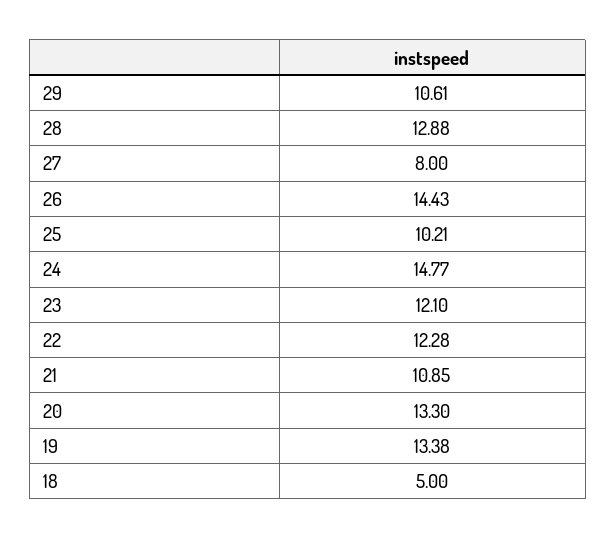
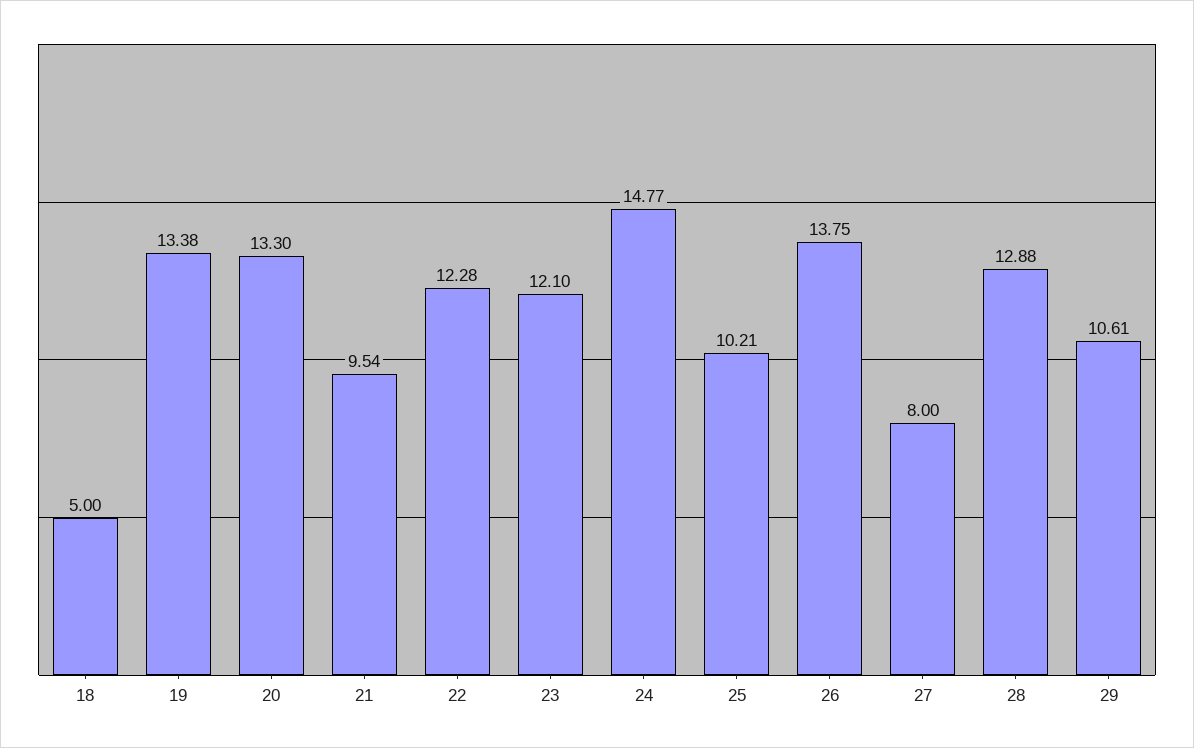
  {
    "29": 10.61,
    "28": 12.88,
    "27": 8,
-   "26": 14.43,
+   "26": 13.75,
    "25": 10.21,
    "24": 14.77,
    "23": 12.1,
    "22": 12.28,
-   "21": 10.85,
+   "21": 9.54,
    "20": 13.3,
    "19": 13.38,
    "18": 5
  }

